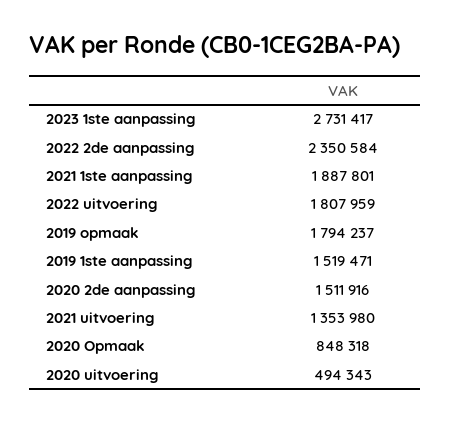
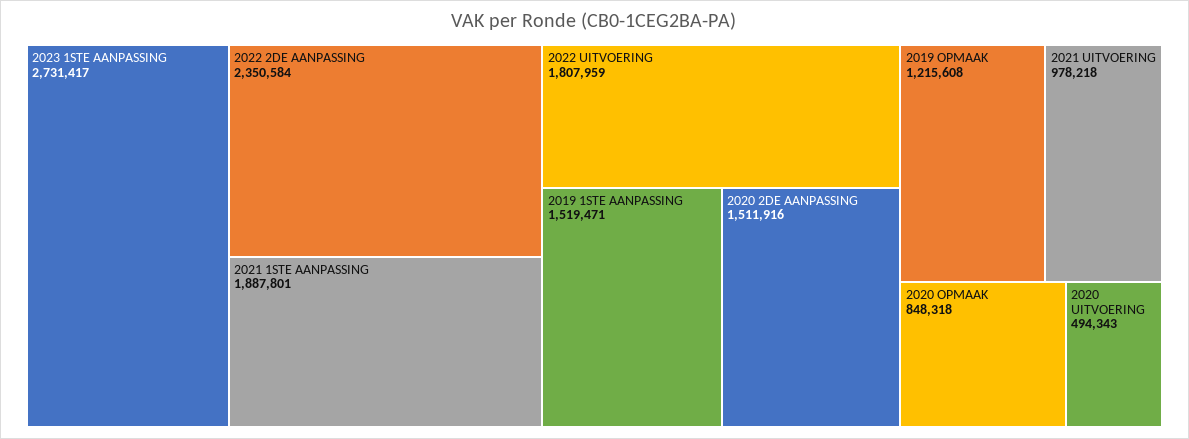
  {
    "2023 1ste aanpassing": 2731417,
    "2022 2de aanpassing": 2350584,
    "2021 1ste aanpassing": 1887801,
    "2022 uitvoering": 1807959,
-   "2019 opmaak": 1794237,
+   "2019 opmaak": 1215608,
    "2019 1ste aanpassing": 1519471,
    "2020 2de aanpassing": 1511916,
-   "2021 uitvoering": 1353980,
+   "2021 uitvoering": 978218,
    "2020 Opmaak": 848318,
    "2020 uitvoering": 494343
  }

